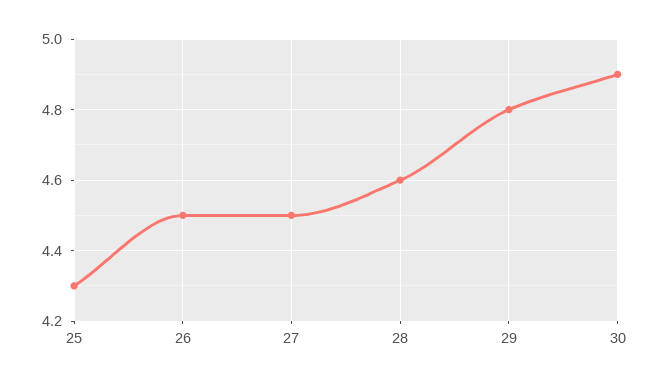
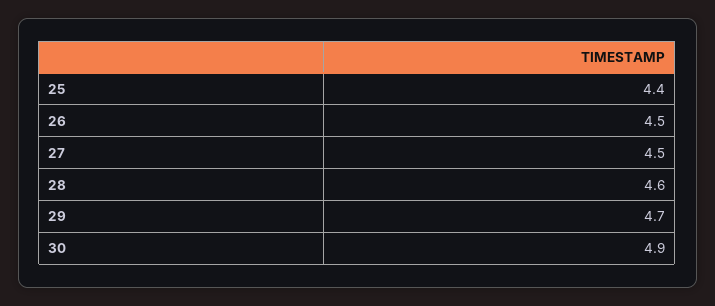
  {
-   "25": 4.3,
+   "25": 4.4,
    "26": 4.5,
    "27": 4.5,
    "28": 4.6,
-   "29": 4.8,
+   "29": 4.7,
    "30": 4.9
  }

